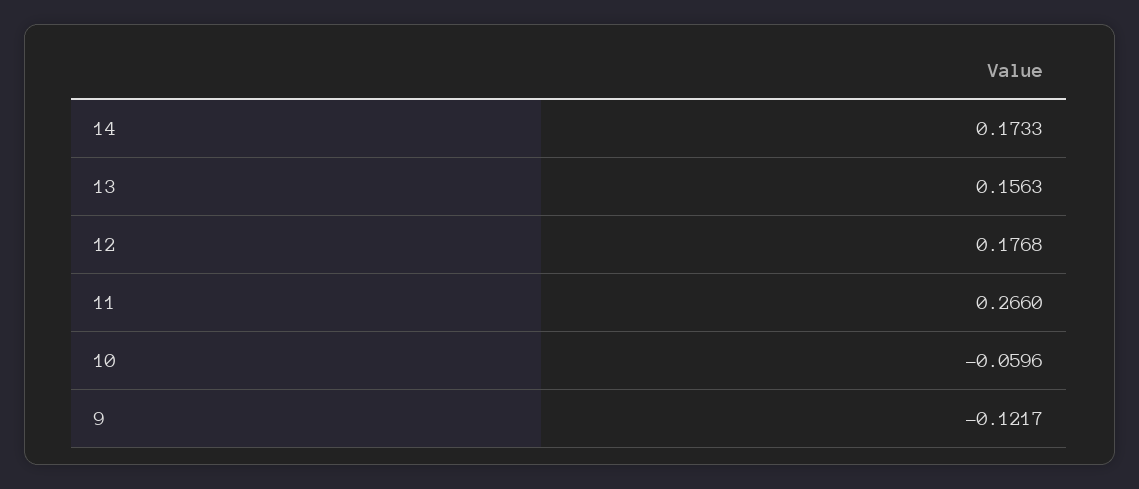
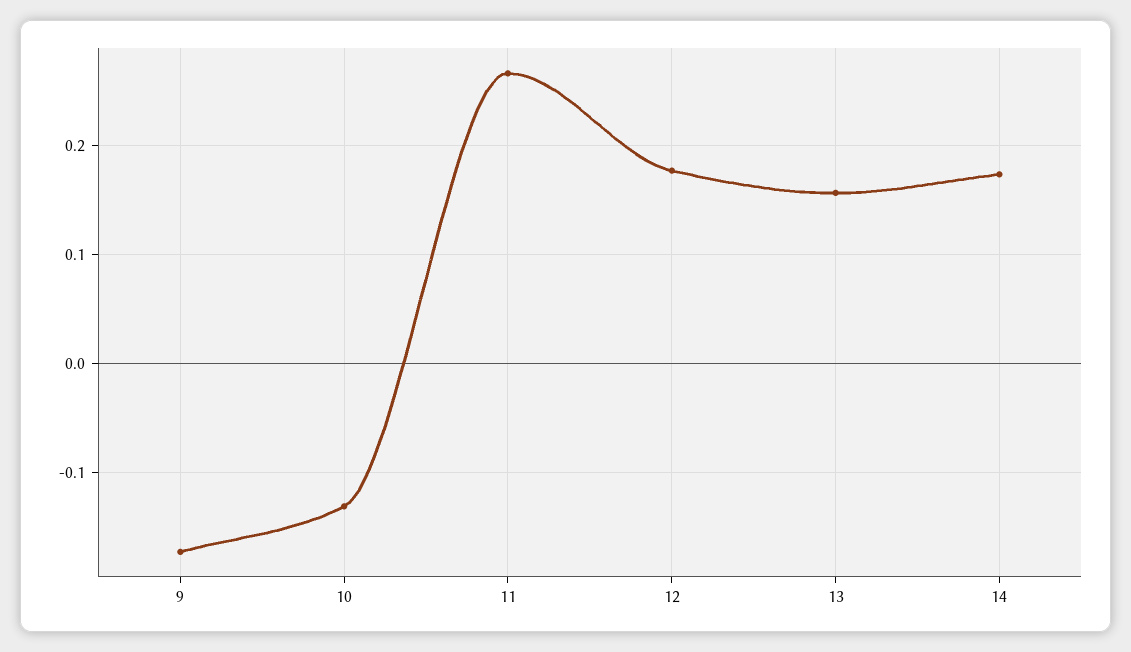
  {
    "14": 0.1733,
    "13": 0.1563,
    "12": 0.1768,
    "11": 0.266,
-   "10": -0.0596,
+   "10": -0.13,
-   "9": -0.1217
+   "9": -0.17
  }

